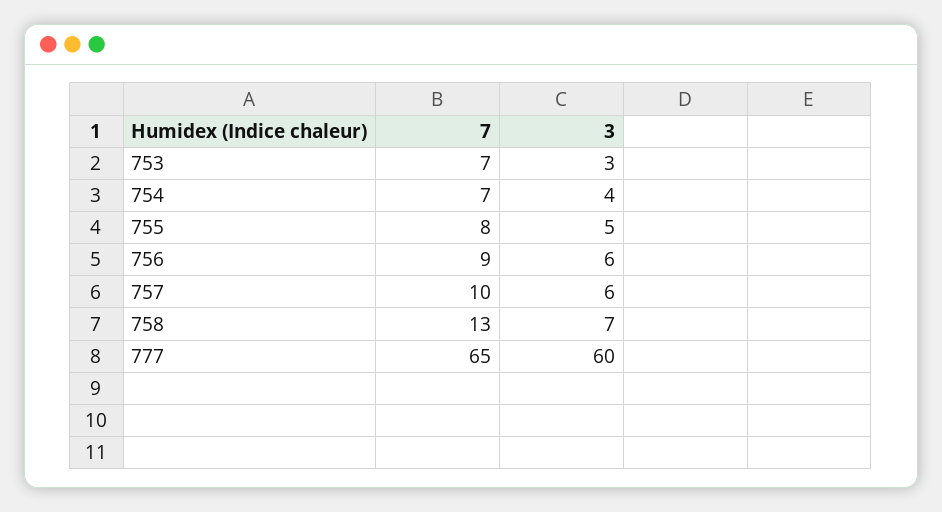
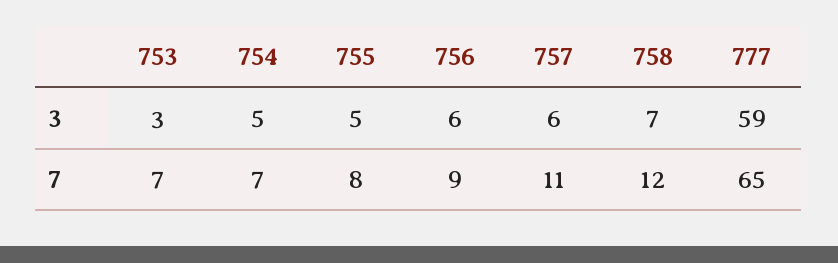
  {
    "7": {
      "753": 7,
      "754": 7,
      "755": 8,
      "756": 9,
-     "757": 10,
+     "757": 11,
-     "758": 13,
+     "758": 12,
      "777": 65
    },
    "3": {
      "753": 3,
-     "754": 4,
+     "754": 5,
      "755": 5,
      "756": 6,
      "757": 6,
      "758": 7,
-     "777": 60
+     "777": 59
    }
  }

